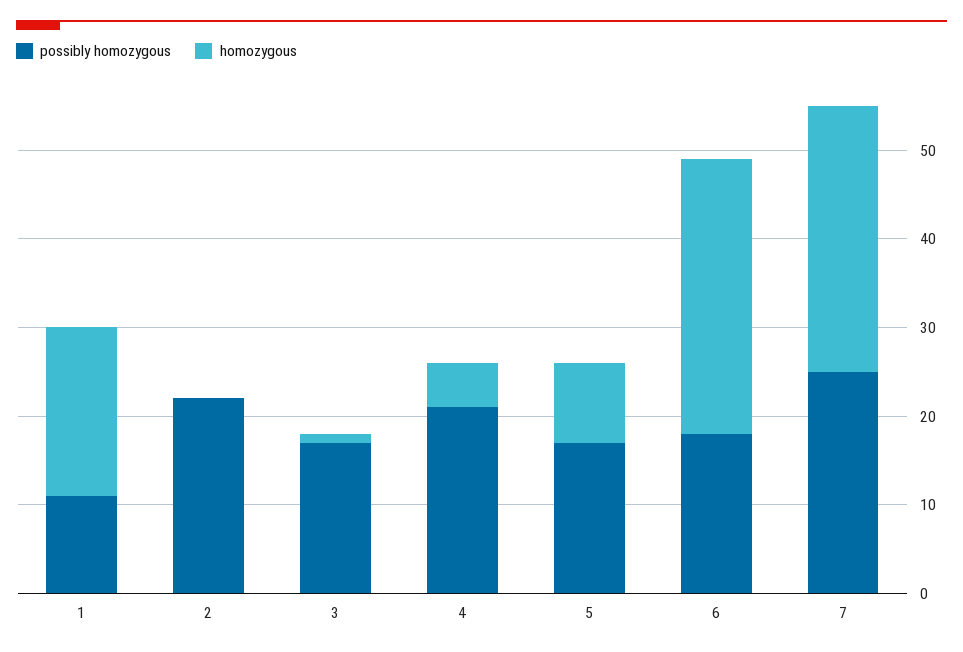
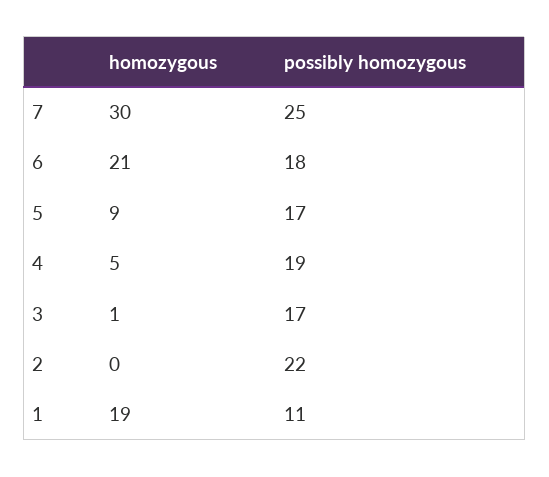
  {
    "possibly homozygous": {
      "1": 11,
      "2": 22,
      "3": 17,
-     "4": 21,
+     "4": 19,
      "5": 17,
      "6": 18,
      "7": 25
    },
    "homozygous": {
      "1": 19,
      "2": 0,
      "3": 1,
      "4": 5,
      "5": 9,
-     "6": 31,
+     "6": 21,
      "7": 30
    }
  }

